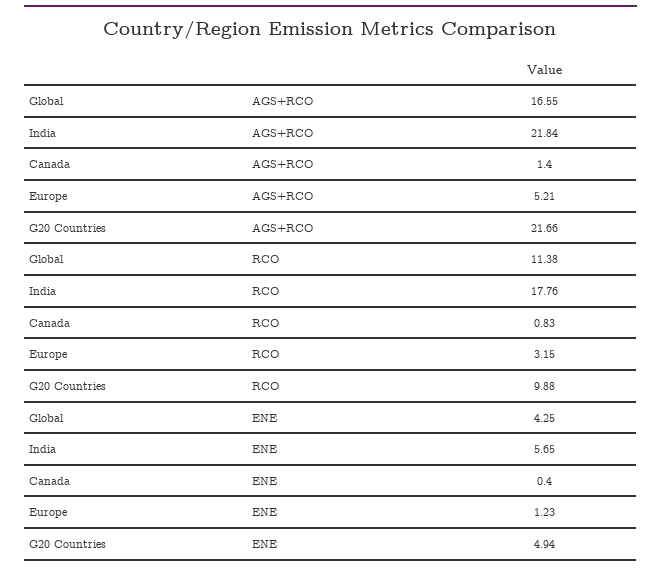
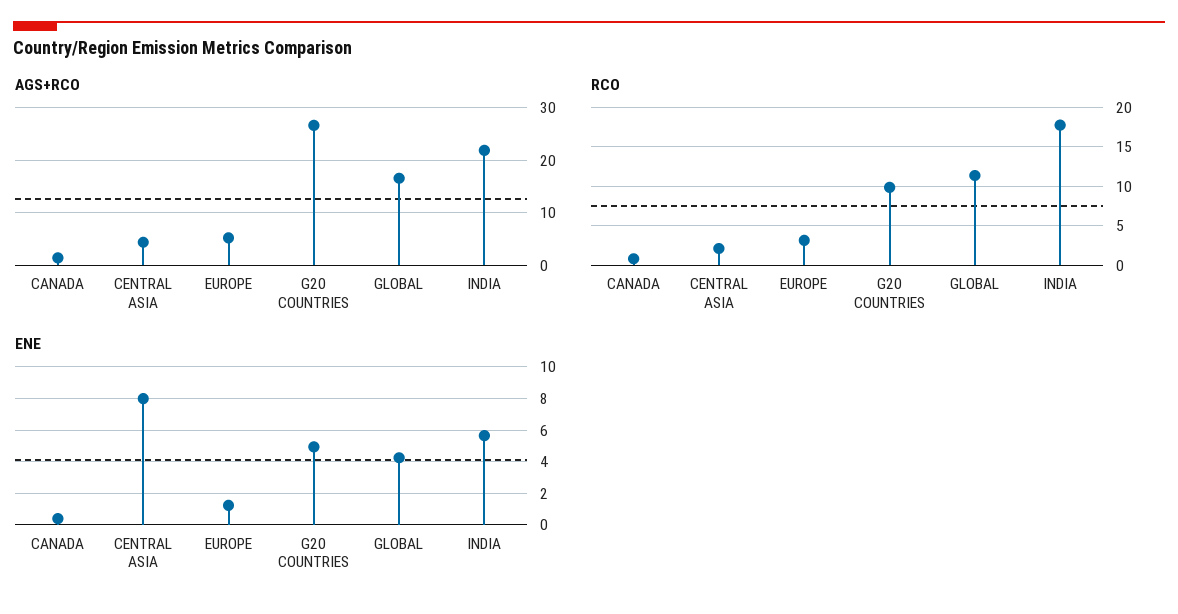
  {
    "AGS+RCO": {
      "Global": 16.55,
      "India": 21.84,
      "Canada": 1.4,
      "Europe": 5.21,
-     "G20 Countries": 21.66
+     "G20 Countries": 26,
+     "CENTRAL ASIA": 4
    },
    "RCO": {
      "Global": 11.38,
      "India": 17.76,
      "Canada": 0.83,
      "Europe": 3.15,
-     "G20 Countries": 9.88
+     "G20 Countries": 9.88,
+     "CENTRAL ASIA": 2
    },
    "ENE": {
      "Global": 4.25,
      "India": 5.65,
      "Canada": 0.4,
      "Europe": 1.23,
-     "G20 Countries": 4.94
+     "G20 Countries": 4.94,
+     "CENTRAL ASIA": 8
    }
  }

